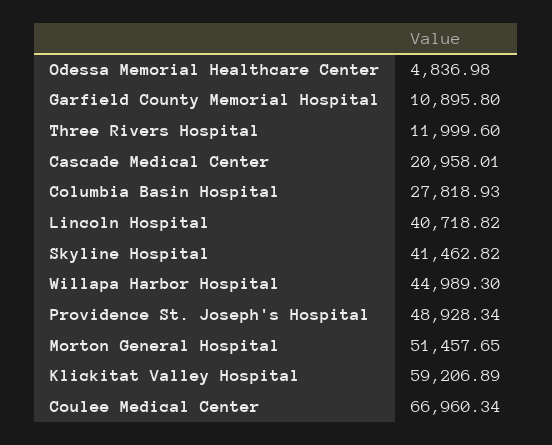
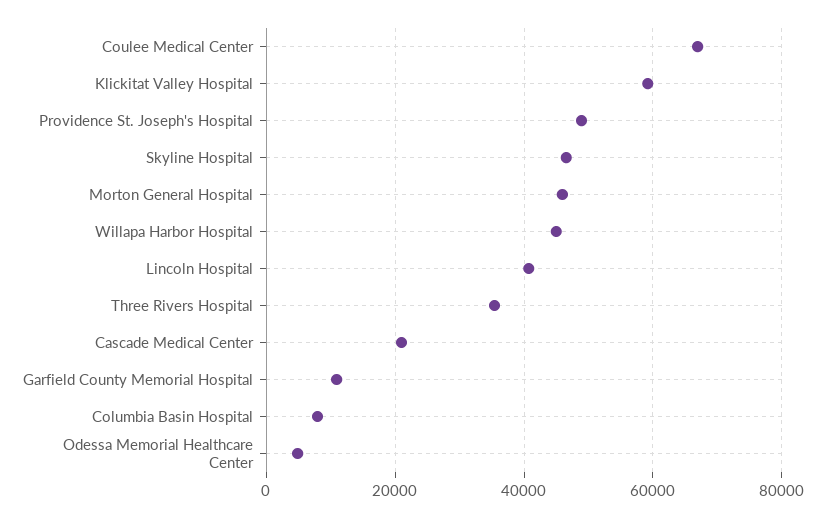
  {
    "Odessa Memorial Healthcare Center": 4836.98,
    "Garfield County Memorial Hospital": 10895.8,
-   "Three Rivers Hospital": 11999.6,
+   "Three Rivers Hospital": 36000,
    "Cascade Medical Center": 20958.01,
-   "Columbia Basin Hospital": 27818.93,
+   "Columbia Basin Hospital": 8000,
    "Lincoln Hospital": 40718.82,
-   "Skyline Hospital": 41462.82,
+   "Skyline Hospital": 46000,
    "Willapa Harbor Hospital": 44989.3,
    "Providence St. Joseph's Hospital": 48928.34,
-   "Morton General Hospital": 51457.65,
+   "Morton General Hospital": 46000,
    "Klickitat Valley Hospital": 59206.89,
    "Coulee Medical Center": 66960.34
  }

